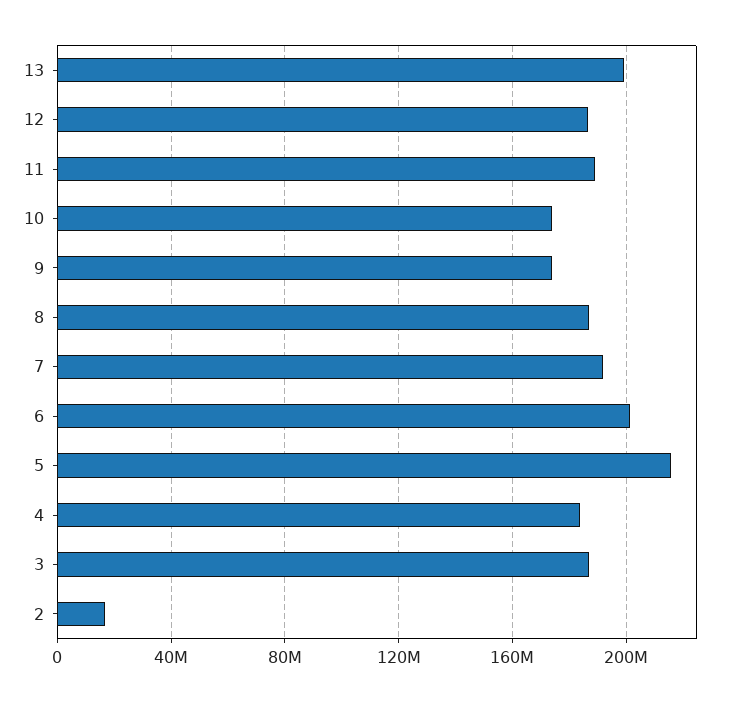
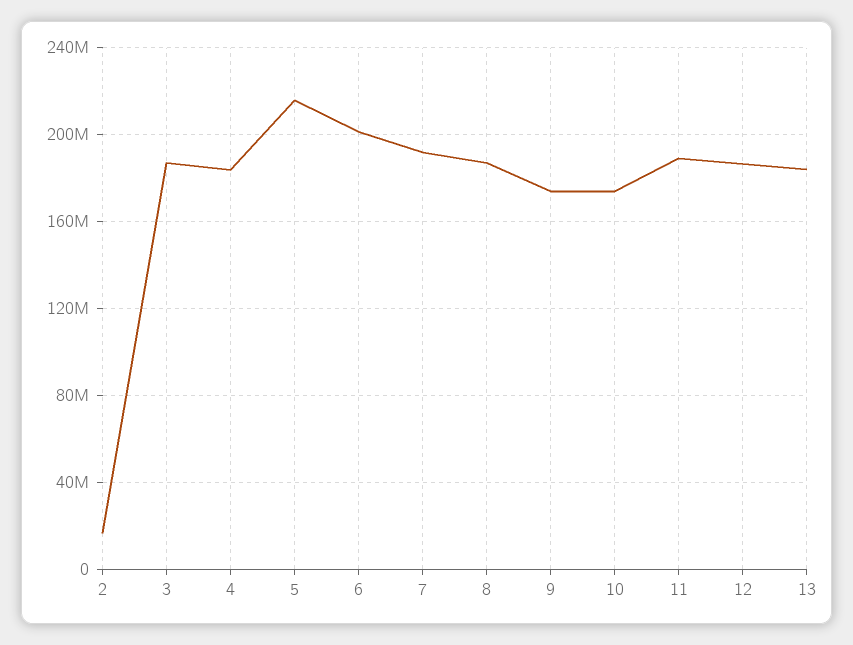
  {
-   "13": 200000000,
+   "13": 185000000,
    "12": 185000000,
    "11": 190000000,
    "10": 175000000,
    "9": 175000000,
    "8": 185000000,
    "7": 190000000,
    "6": 200000000,
    "5": 215000000,
    "4": 185000000,
    "3": 185000000,
    "2": 15000000
  }

